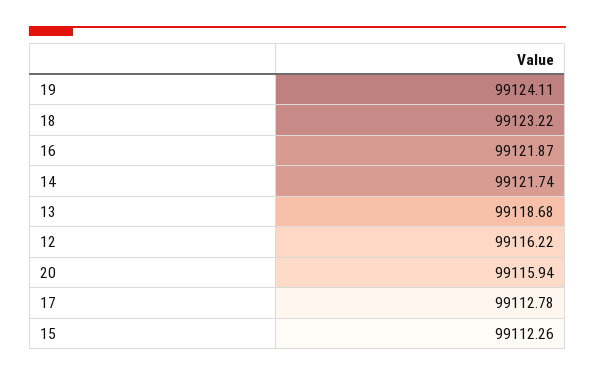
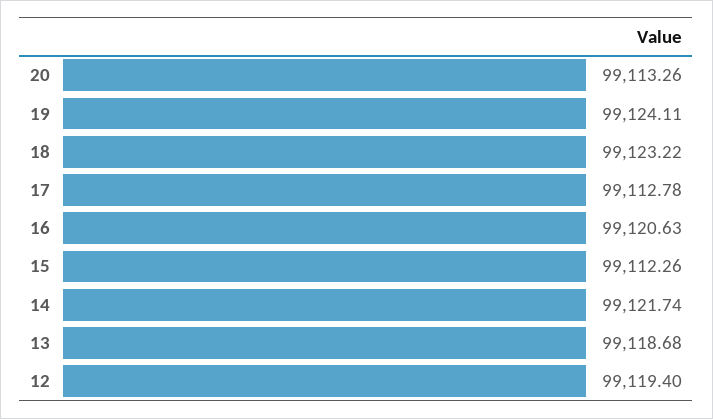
  {
    "19": 99124.11,
    "18": 99123.22,
-   "16": 99121.87,
+   "16": 99120.63,
    "14": 99121.74,
    "13": 99118.68,
-   "12": 99116.22,
+   "12": 99119.4,
-   "20": 99115.94,
+   "20": 99113.26,
    "17": 99112.78,
    "15": 99112.26
  }

